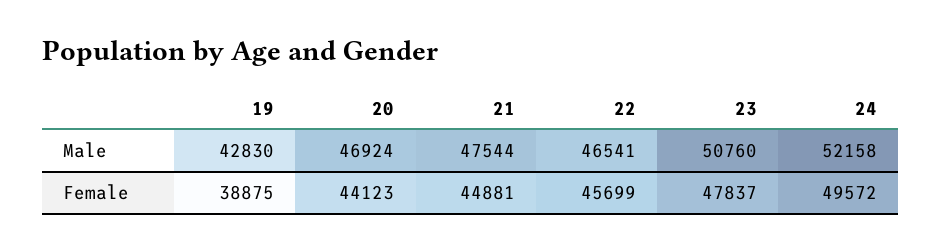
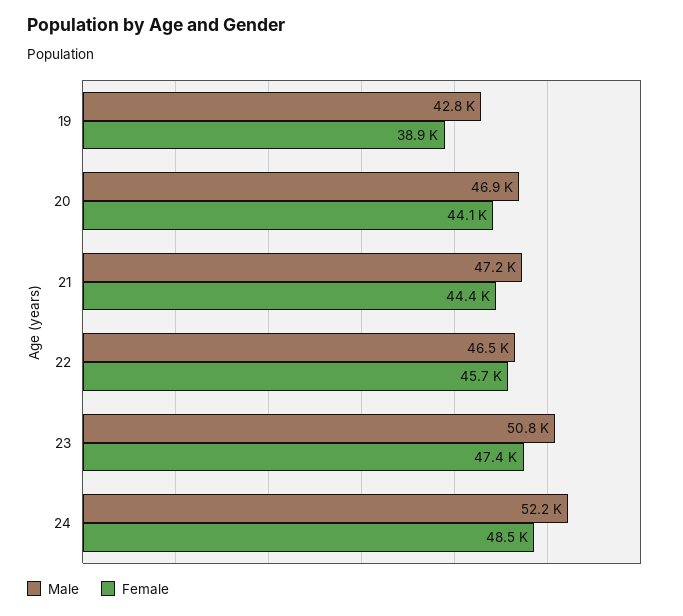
  {
    "Male": {
      "19": 42830,
      "20": 46924,
-     "21": 47544,
+     "21": 47200,
      "22": 46541,
      "23": 50760,
      "24": 52158
    },
    "Female": {
      "19": 38875,
      "20": 44123,
-     "21": 44881,
+     "21": 44400,
      "22": 45699,
-     "23": 47837,
+     "23": 47400,
-     "24": 49572
+     "24": 48500
    }
  }

